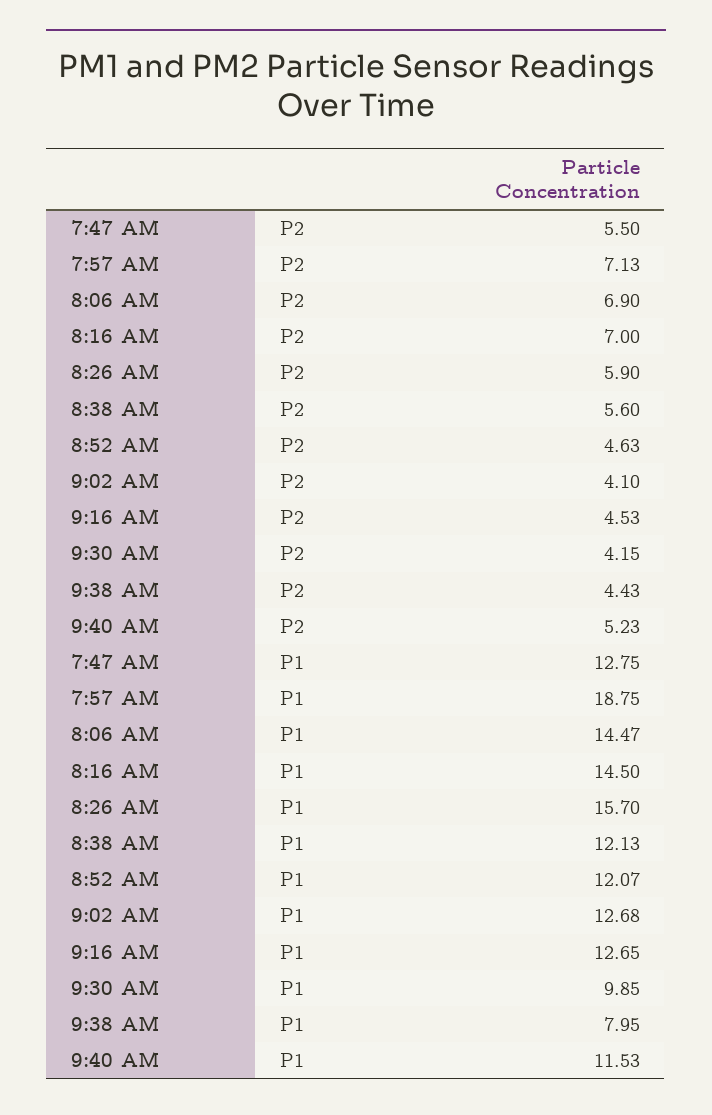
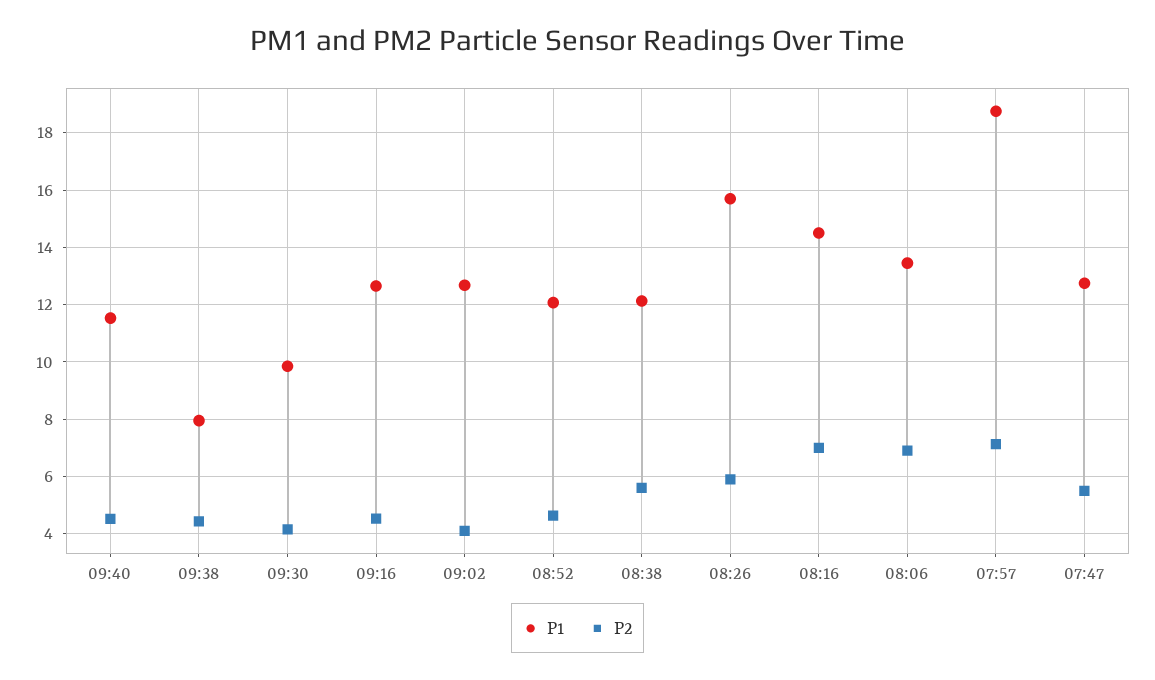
  {
    "P2": {
      "7:47 AM": 5.5,
      "7:57 AM": 7.13,
      "8:06 AM": 6.9,
      "8:16 AM": 7,
      "8:26 AM": 5.9,
      "8:38 AM": 5.6,
      "8:52 AM": 4.63,
      "9:02 AM": 4.1,
      "9:16 AM": 4.53,
      "9:30 AM": 4.15,
      "9:38 AM": 4.43,
-     "9:40 AM": 5.23
+     "9:40 AM": 4.5
    },
    "P1": {
      "7:47 AM": 12.75,
      "7:57 AM": 18.75,
-     "8:06 AM": 14.47,
+     "8:06 AM": 13.5,
      "8:16 AM": 14.5,
      "8:26 AM": 15.7,
      "8:38 AM": 12.13,
      "8:52 AM": 12.07,
      "9:02 AM": 12.68,
      "9:16 AM": 12.65,
      "9:30 AM": 9.85,
      "9:38 AM": 7.95,
      "9:40 AM": 11.53
    }
  }

